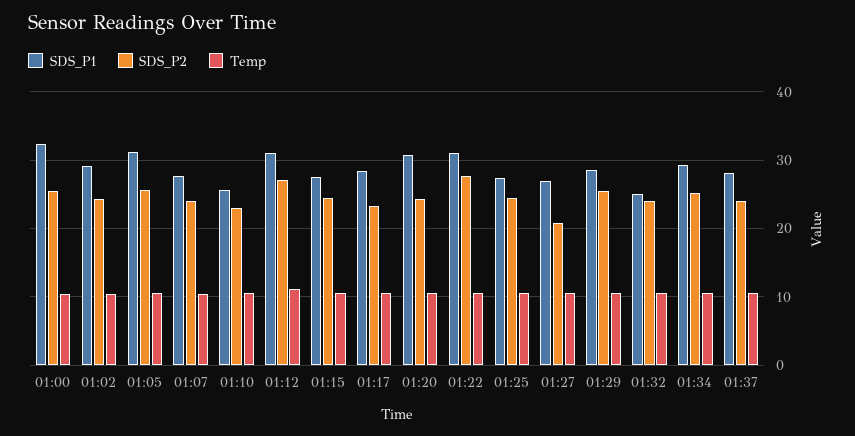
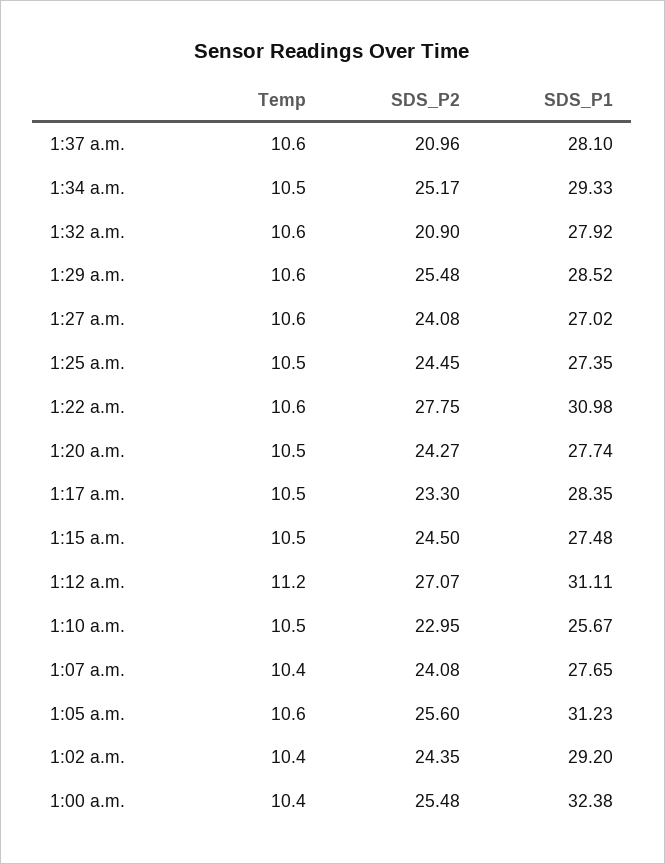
  {
    "SDS_P1": {
      "01:00": 32.38,
      "01:02": 29.2,
      "01:05": 31.23,
      "01:07": 27.65,
      "01:10": 25.67,
      "01:12": 31.11,
      "01:15": 27.48,
      "01:17": 28.35,
-     "01:20": 31,
+     "01:20": 27.74,
      "01:22": 30.98,
      "01:25": 27.35,
      "01:27": 27.02,
      "01:29": 28.52,
-     "01:32": 25,
+     "01:32": 27.92,
      "01:34": 29.33,
      "01:37": 28.1
    },
    "SDS_P2": {
      "01:00": 25.48,
      "01:02": 24.35,
      "01:05": 25.6,
      "01:07": 24.08,
      "01:10": 22.95,
      "01:12": 27.07,
      "01:15": 24.5,
      "01:17": 23.3,
      "01:20": 24.27,
      "01:22": 27.75,
      "01:25": 24.45,
-     "01:27": 21,
+     "01:27": 24.08,
      "01:29": 25.48,
-     "01:32": 24,
+     "01:32": 20.9,
      "01:34": 25.17,
-     "01:37": 24
+     "01:37": 20.96
    },
    "Temp": {
      "01:00": 10.4,
      "01:02": 10.4,
      "01:05": 10.6,
      "01:07": 10.4,
      "01:10": 10.5,
      "01:12": 11.2,
      "01:15": 10.5,
      "01:17": 10.5,
      "01:20": 10.5,
      "01:22": 10.6,
      "01:25": 10.5,
      "01:27": 10.6,
      "01:29": 10.6,
      "01:32": 10.6,
      "01:34": 10.5,
      "01:37": 10.6
    }
  }

